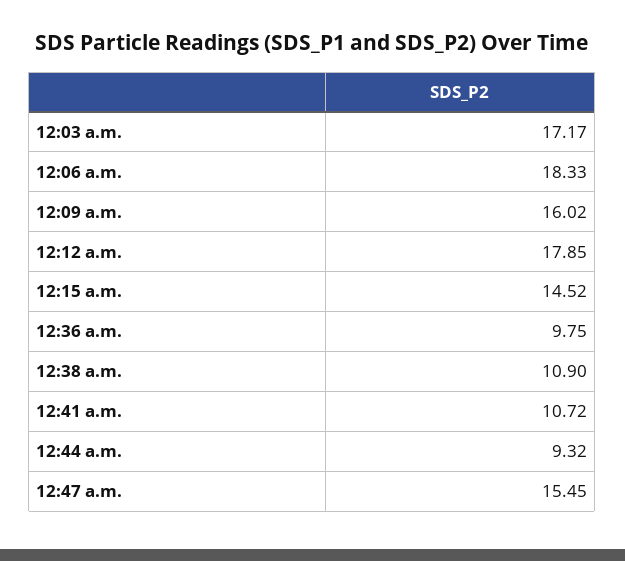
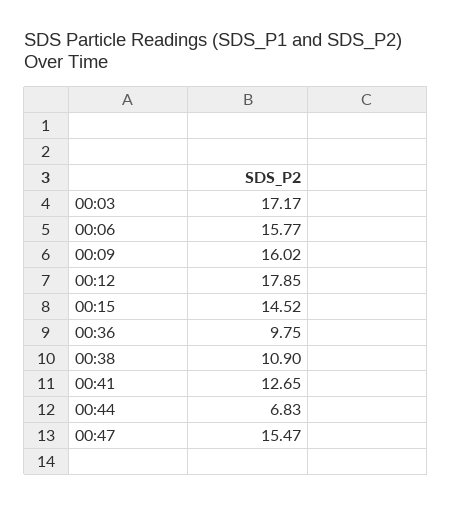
  {
    "12:03 a.m.": 17.17,
-   "12:06 a.m.": 18.33,
+   "12:06 a.m.": 15.77,
    "12:09 a.m.": 16.02,
    "12:12 a.m.": 17.85,
    "12:15 a.m.": 14.52,
    "12:36 a.m.": 9.75,
    "12:38 a.m.": 10.9,
-   "12:41 a.m.": 10.72,
+   "12:41 a.m.": 12.65,
-   "12:44 a.m.": 9.32,
+   "12:44 a.m.": 6.83,
-   "12:47 a.m.": 15.45
+   "12:47 a.m.": 15.47
  }

